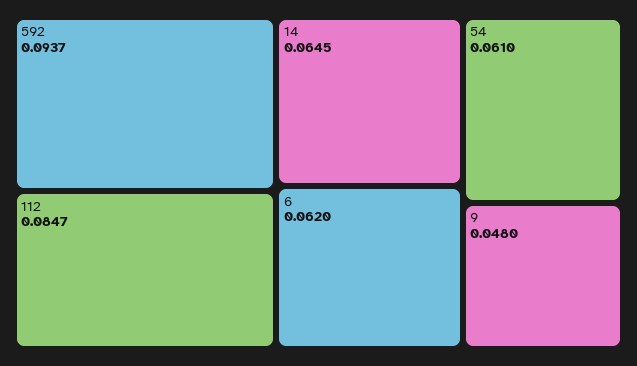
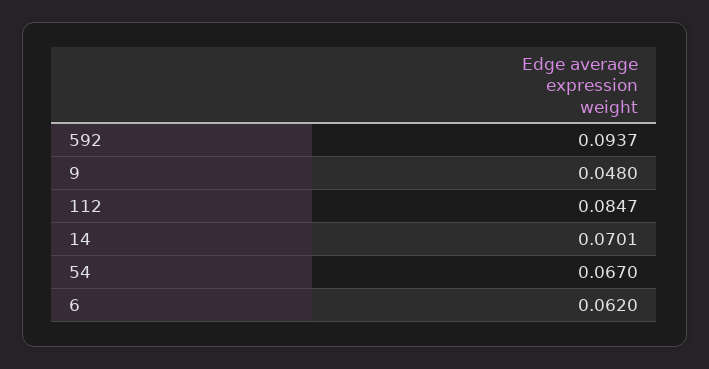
  {
    "592": 0.0937,
    "112": 0.0847,
-   "14": 0.0645,
+   "14": 0.0701,
    "6": 0.062,
-   "54": 0.061,
+   "54": 0.067,
    "9": 0.048
  }

